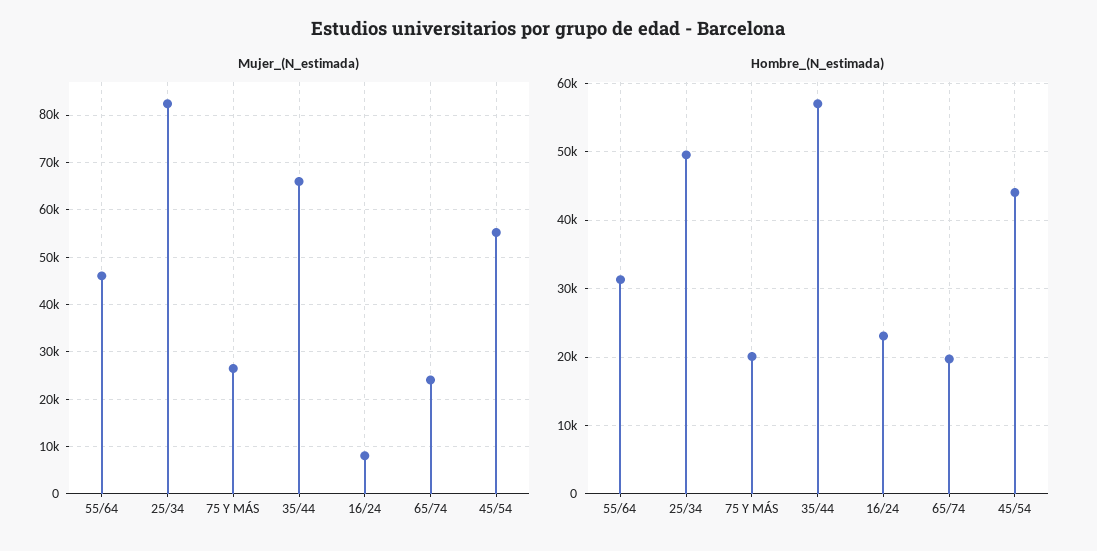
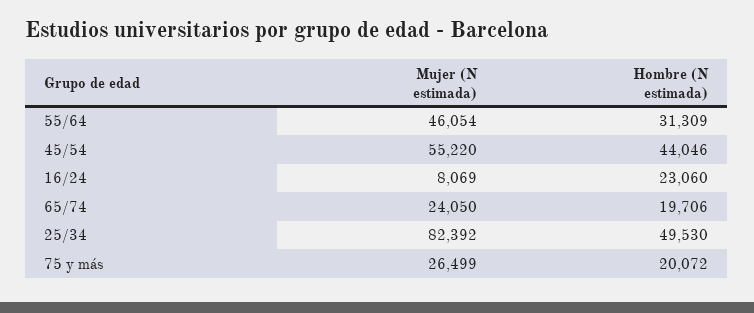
  {
    "Mujer_(N_estimada)": {
      "55/64": 46054,
      "25/34": 82392,
      "75 Y MÁS": 26499,
-     "35/44": 66000,
      "16/24": 8069,
      "65/74": 24050,
      "45/54": 55220
    },
    "Hombre_(N_estimada)": {
      "55/64": 31309,
      "25/34": 49530,
      "75 Y MÁS": 20072,
-     "35/44": 57000,
      "16/24": 23060,
      "65/74": 19706,
      "45/54": 44046
    }
  }

